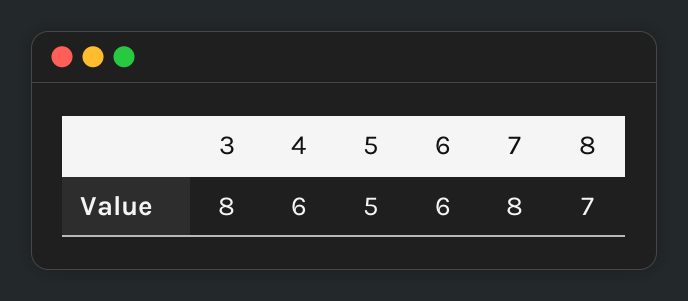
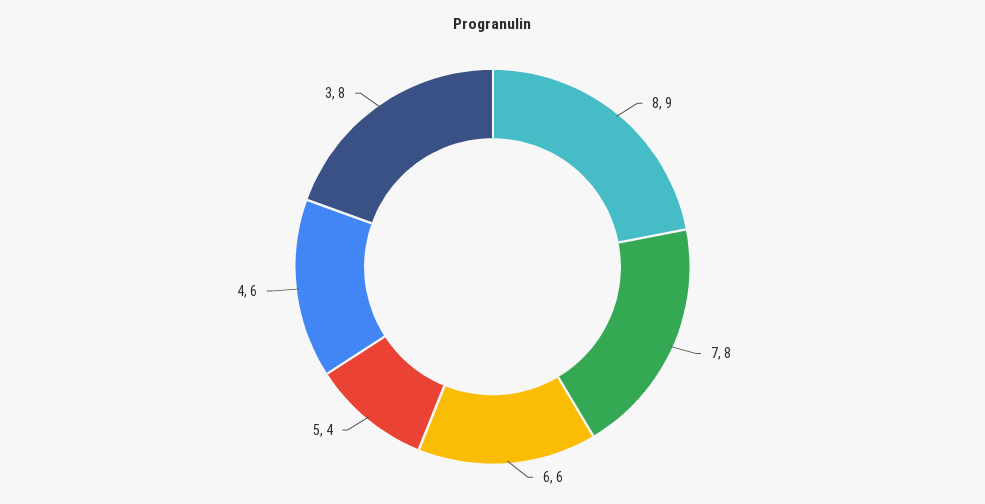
  {
    "3": 8,
    "4": 6,
-   "5": 5,
+   "5": 4,
    "6": 6,
    "7": 8,
-   "8": 7
+   "8": 9
  }

